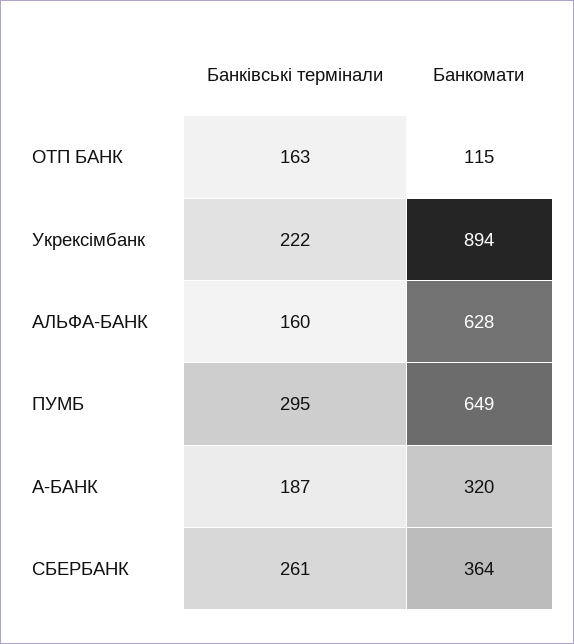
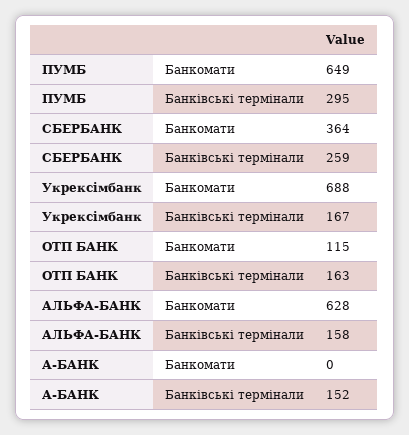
  {
    "Банківські термінали": {
      "ОТП БАНК": 163,
-     "Укрексімбанк": 222,
+     "Укрексімбанк": 167,
-     "АЛЬФА-БАНК": 160,
+     "АЛЬФА-БАНК": 158,
      "ПУМБ": 295,
-     "А-БАНК": 187,
+     "А-БАНК": 152,
-     "СБЕРБАНК": 261
+     "СБЕРБАНК": 259
    },
    "Банкомати": {
      "ОТП БАНК": 115,
-     "Укрексімбанк": 894,
+     "Укрексімбанк": 688,
      "АЛЬФА-БАНК": 628,
      "ПУМБ": 649,
-     "А-БАНК": 320,
+     "А-БАНК": 0,
      "СБЕРБАНК": 364
    }
  }

